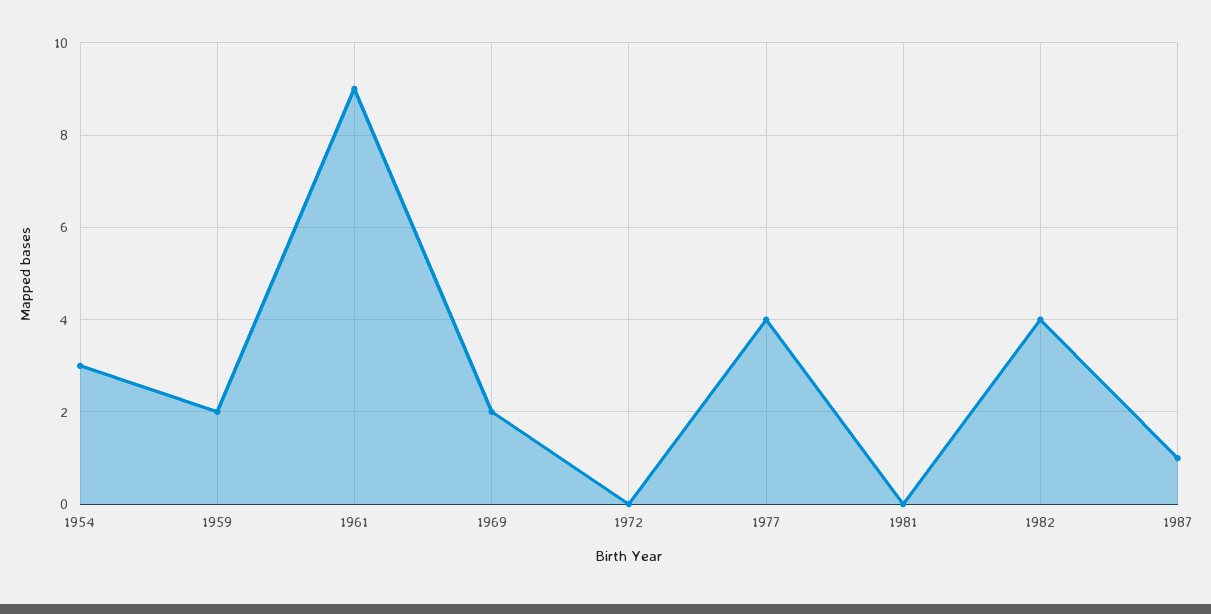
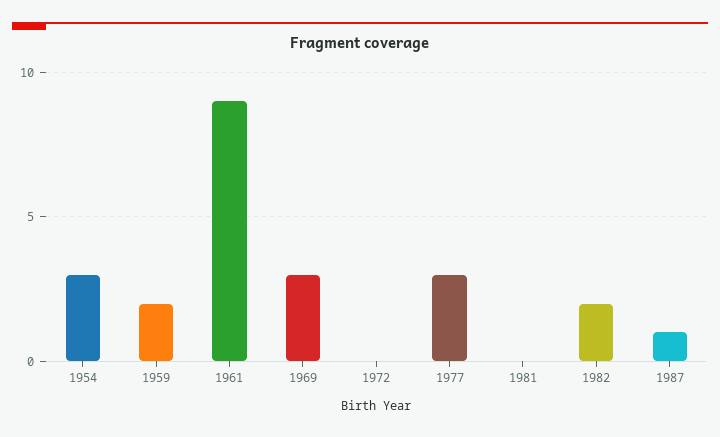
  {
    "1954": 3,
    "1959": 2,
    "1961": 9,
-   "1969": 2,
+   "1969": 3,
    "1972": 0,
-   "1977": 4,
+   "1977": 3,
    "1981": 0,
-   "1982": 4,
+   "1982": 2,
    "1987": 1
  }

